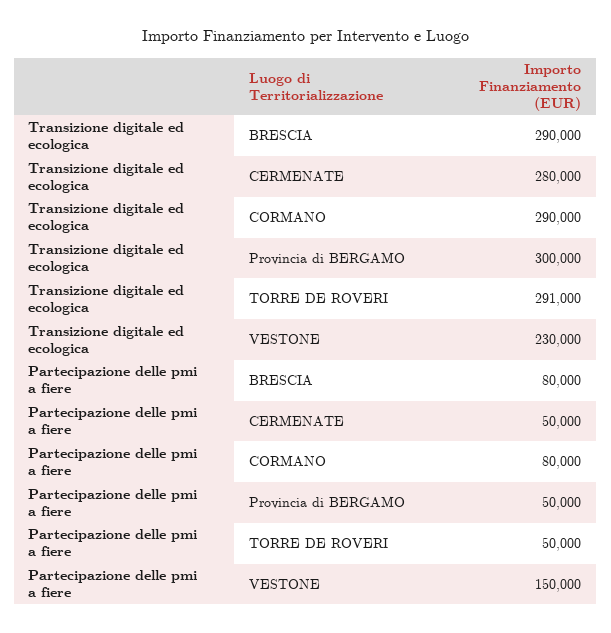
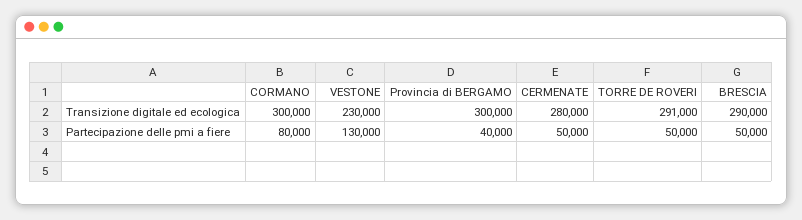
  {
    "Transizione digitale ed ecologica": {
      "BRESCIA": 290000,
      "CERMENATE": 280000,
-     "CORMANO": 290000,
+     "CORMANO": 300000,
      "Provincia di BERGAMO": 300000,
      "TORRE DE ROVERI": 291000,
      "VESTONE": 230000
    },
    "Partecipazione delle pmi a fiere": {
-     "BRESCIA": 80000,
+     "BRESCIA": 50000,
      "CERMENATE": 50000,
      "CORMANO": 80000,
-     "Provincia di BERGAMO": 50000,
+     "Provincia di BERGAMO": 40000,
      "TORRE DE ROVERI": 50000,
-     "VESTONE": 150000
+     "VESTONE": 130000
    }
  }

